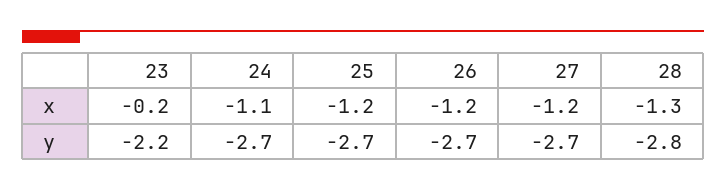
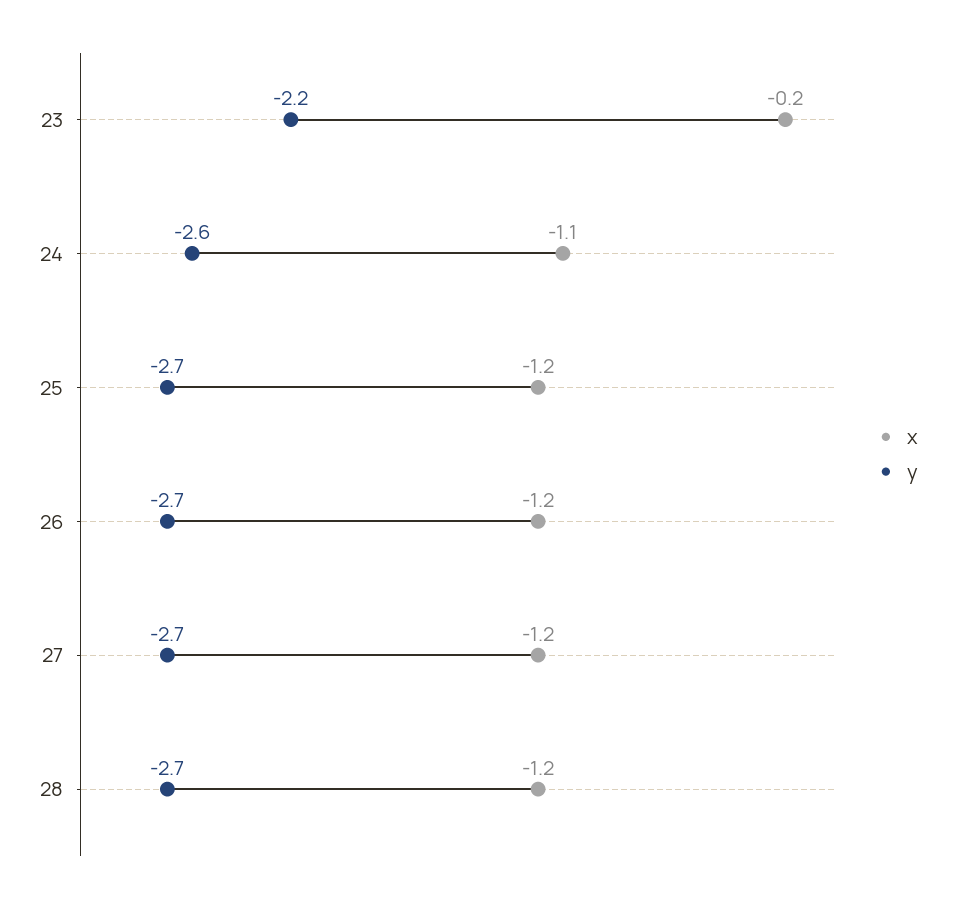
  {
    "x": {
      "23": -0.2,
      "24": -1.1,
      "25": -1.2,
      "26": -1.2,
      "27": -1.2,
-     "28": -1.3
+     "28": -1.2
    },
    "y": {
      "23": -2.2,
-     "24": -2.7,
+     "24": -2.6,
      "25": -2.7,
      "26": -2.7,
      "27": -2.7,
-     "28": -2.8
+     "28": -2.7
    }
  }

